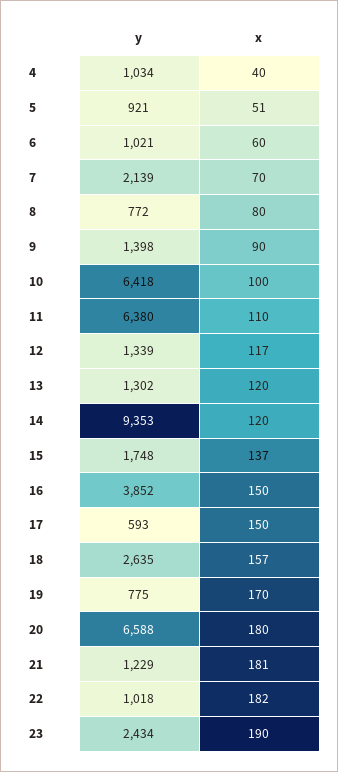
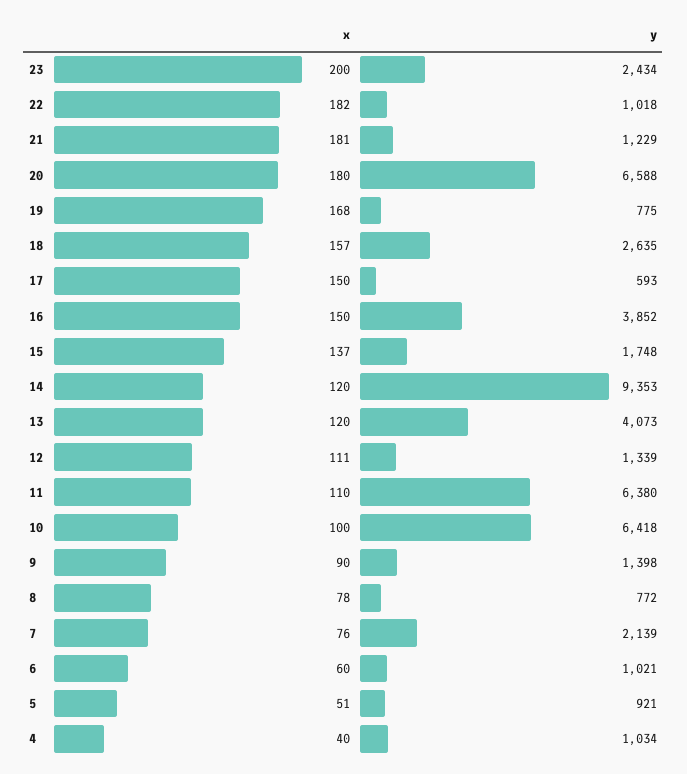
  {
    "y": {
      "4": 1034,
      "5": 921,
      "6": 1021,
      "7": 2139,
      "8": 772,
      "9": 1398,
      "10": 6418,
      "11": 6380,
      "12": 1339,
-     "13": 1302,
+     "13": 4073,
      "14": 9353,
      "15": 1748,
      "16": 3852,
      "17": 593,
      "18": 2635,
      "19": 775,
      "20": 6588,
      "21": 1229,
      "22": 1018,
      "23": 2434
    },
    "x": {
      "4": 40,
      "5": 51,
      "6": 60,
-     "7": 70,
+     "7": 76,
-     "8": 80,
+     "8": 78,
      "9": 90,
      "10": 100,
      "11": 110,
-     "12": 117,
+     "12": 111,
      "13": 120,
      "14": 120,
      "15": 137,
      "16": 150,
      "17": 150,
      "18": 157,
-     "19": 170,
+     "19": 168,
      "20": 180,
      "21": 181,
      "22": 182,
-     "23": 190
+     "23": 200
    }
  }

